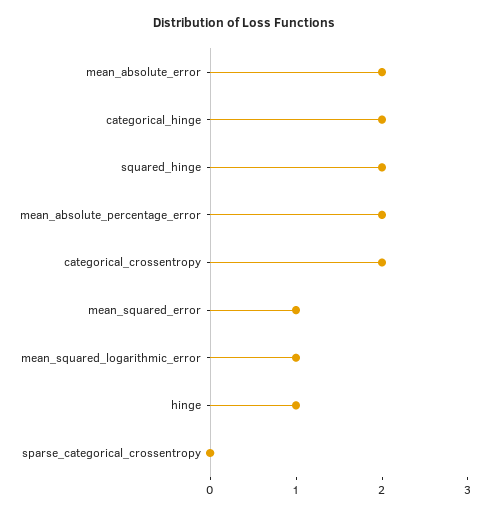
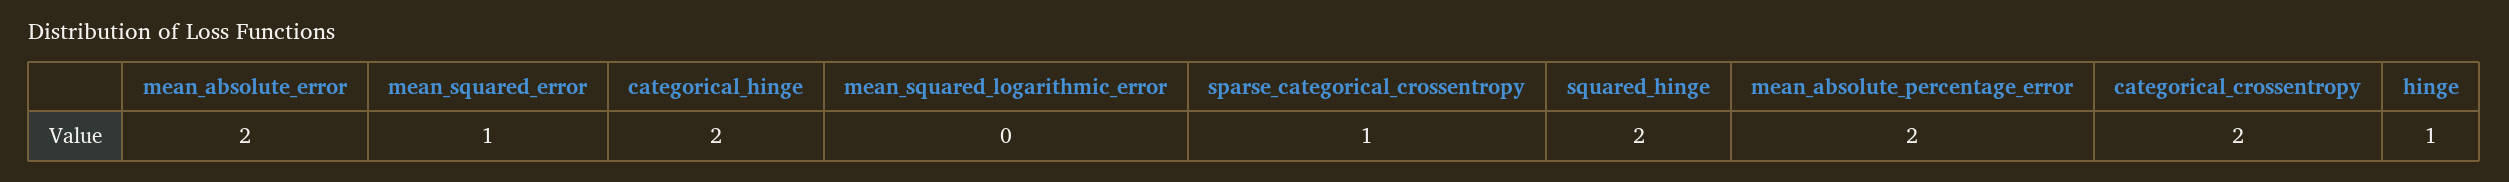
  {
    "mean_absolute_error": 2,
    "categorical_hinge": 2,
    "squared_hinge": 2,
    "mean_absolute_percentage_error": 2,
    "categorical_crossentropy": 2,
    "mean_squared_error": 1,
-   "mean_squared_logarithmic_error": 1,
+   "mean_squared_logarithmic_error": 0,
    "hinge": 1,
-   "sparse_categorical_crossentropy": 0
+   "sparse_categorical_crossentropy": 1
  }

